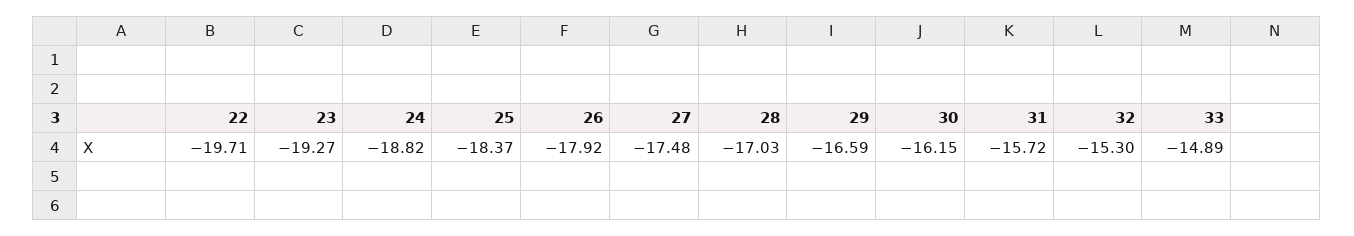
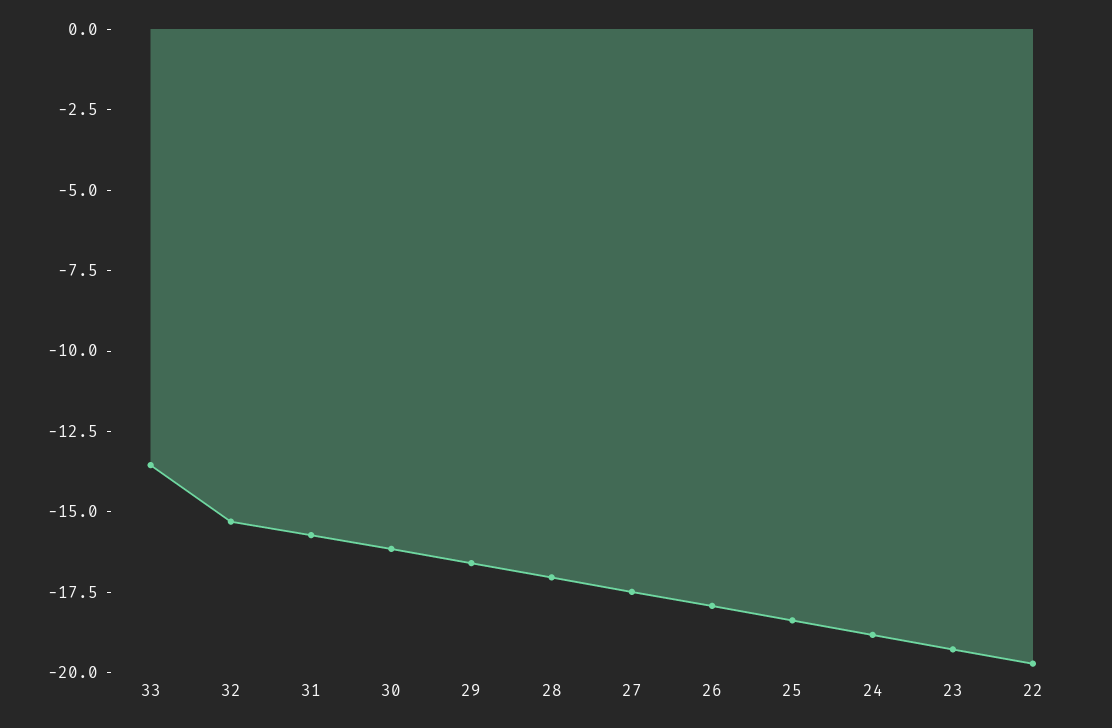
  {
    "22": -19.71,
    "23": -19.27,
    "24": -18.82,
    "25": -18.37,
    "26": -17.92,
    "27": -17.48,
    "28": -17.03,
    "29": -16.59,
    "30": -16.15,
    "31": -15.72,
    "32": -15.3,
-   "33": -14.89
+   "33": -13.5
  }

